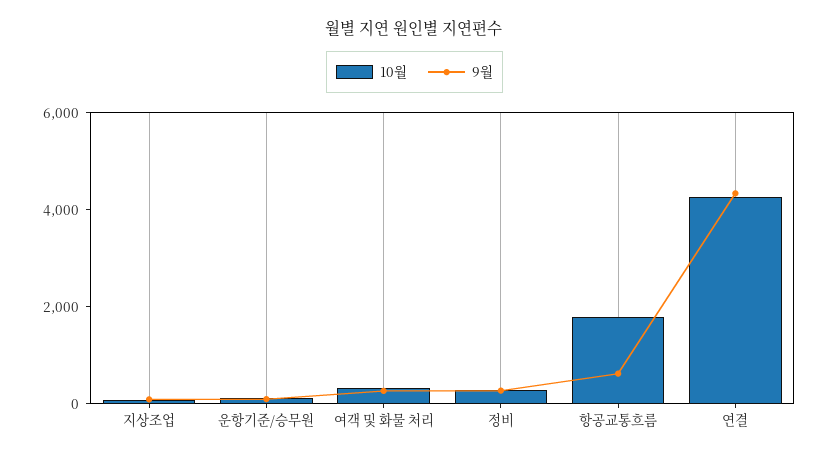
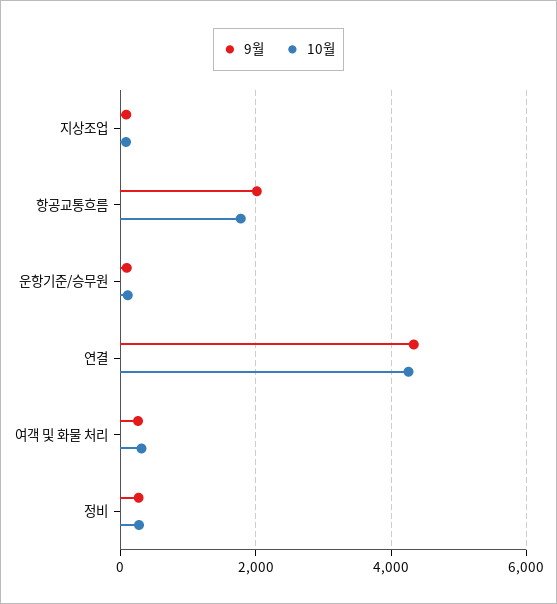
  {
    "10월": {
      "지상조업": 0,
      "운항기준/승무원": 200,
      "여객 및 화물 처리": 400,
      "정비": 200,
      "항공교통흐름": 1800,
      "연결": 4200
    },
    "9월": {
      "지상조업": 0,
      "운항기준/승무원": 0,
      "여객 및 화물 처리": 200,
      "정비": 200,
-     "항공교통흐름": 500,
+     "항공교통흐름": 2000,
      "연결": 4400
    }
  }

